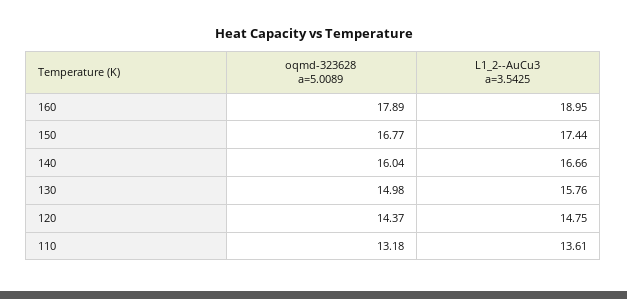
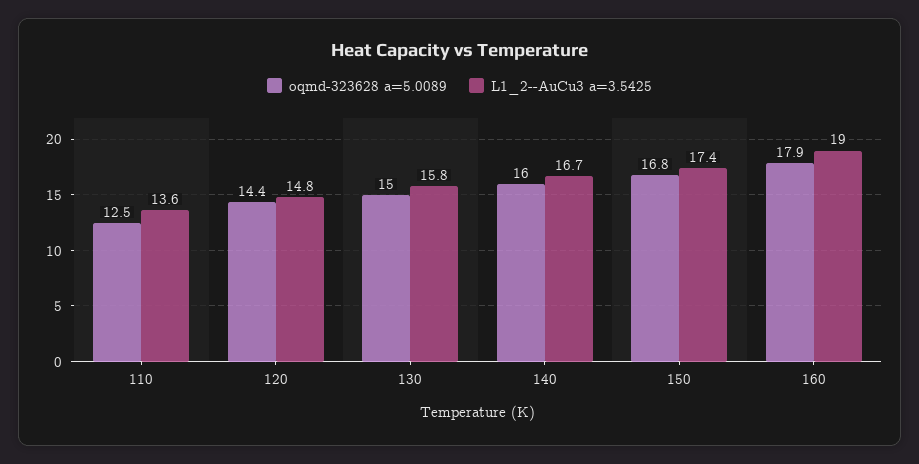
  {
    "oqmd-323628 a=5.0089": {
      "160": 17.89,
      "150": 16.77,
      "140": 16.04,
      "130": 14.98,
      "120": 14.37,
-     "110": 13.18
+     "110": 12.5
    },
    "L1_2--AuCu3 a=3.5425": {
      "160": 18.95,
      "150": 17.44,
      "140": 16.66,
      "130": 15.76,
      "120": 14.75,
      "110": 13.61
    }
  }

